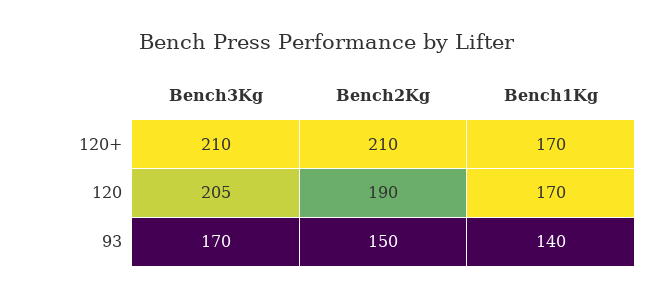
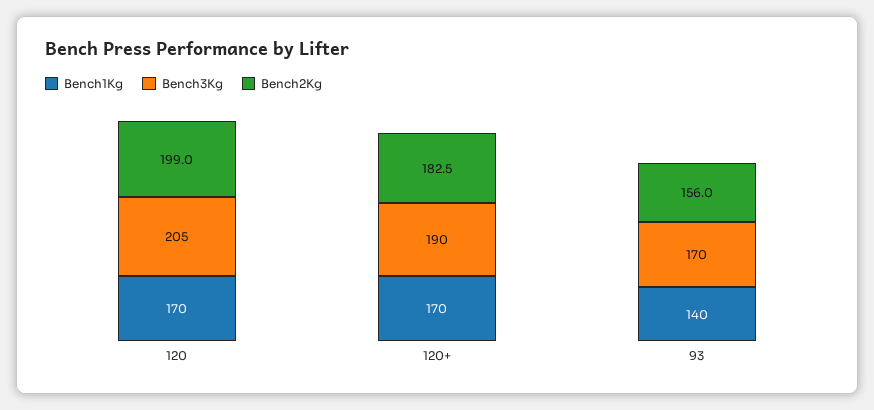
  {
    "Bench3Kg": {
-     "120+": 210,
+     "120+": 190,
      "120": 205,
      "93": 170
    },
    "Bench2Kg": {
-     "120+": 210,
+     "120+": 182.5,
-     "120": 190,
+     "120": 199,
-     "93": 150
+     "93": 156
    },
    "Bench1Kg": {
      "120+": 170,
      "120": 170,
      "93": 140
    }
  }

